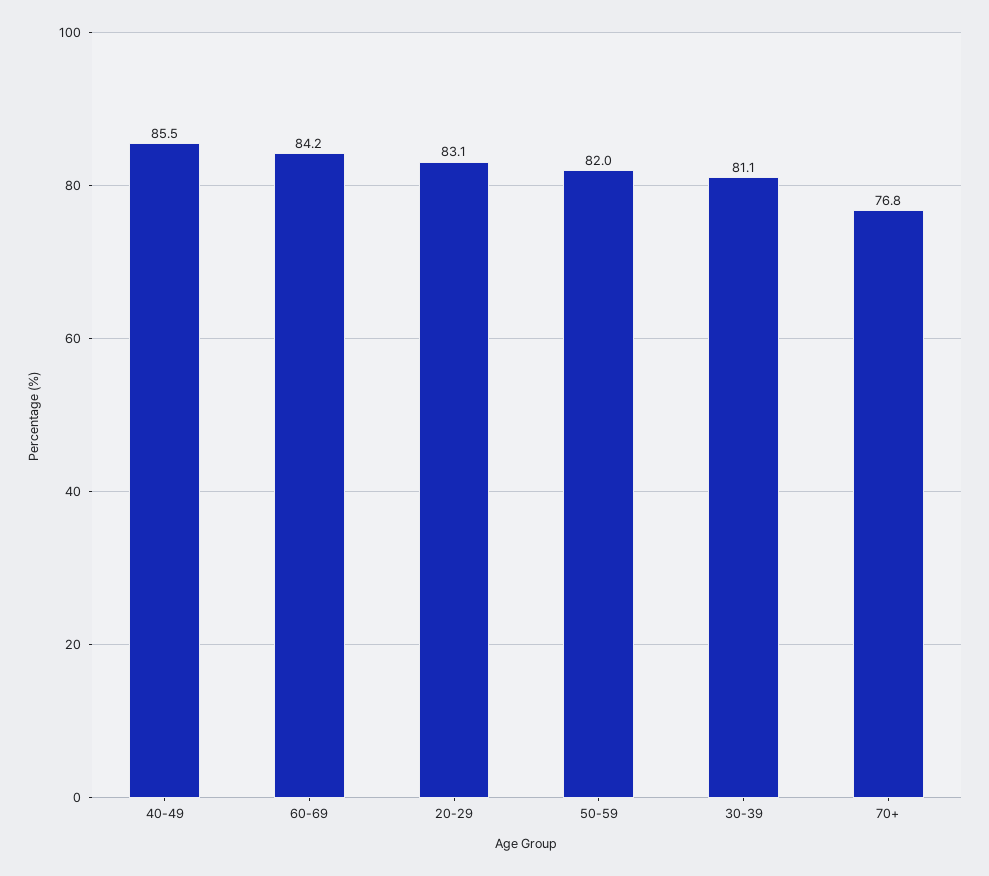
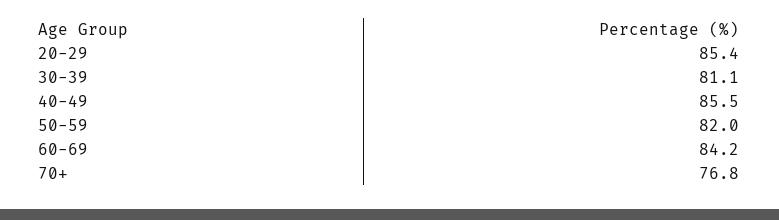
  {
    "40-49": 85.5,
    "60-69": 84.2,
-   "20-29": 83.1,
+   "20-29": 85.4,
    "50-59": 82,
    "30-39": 81.1,
    "70+": 76.8
  }

